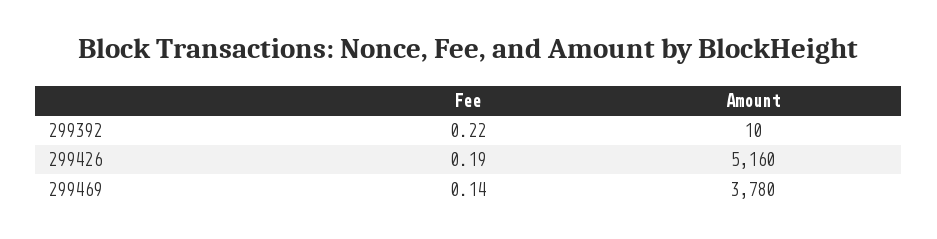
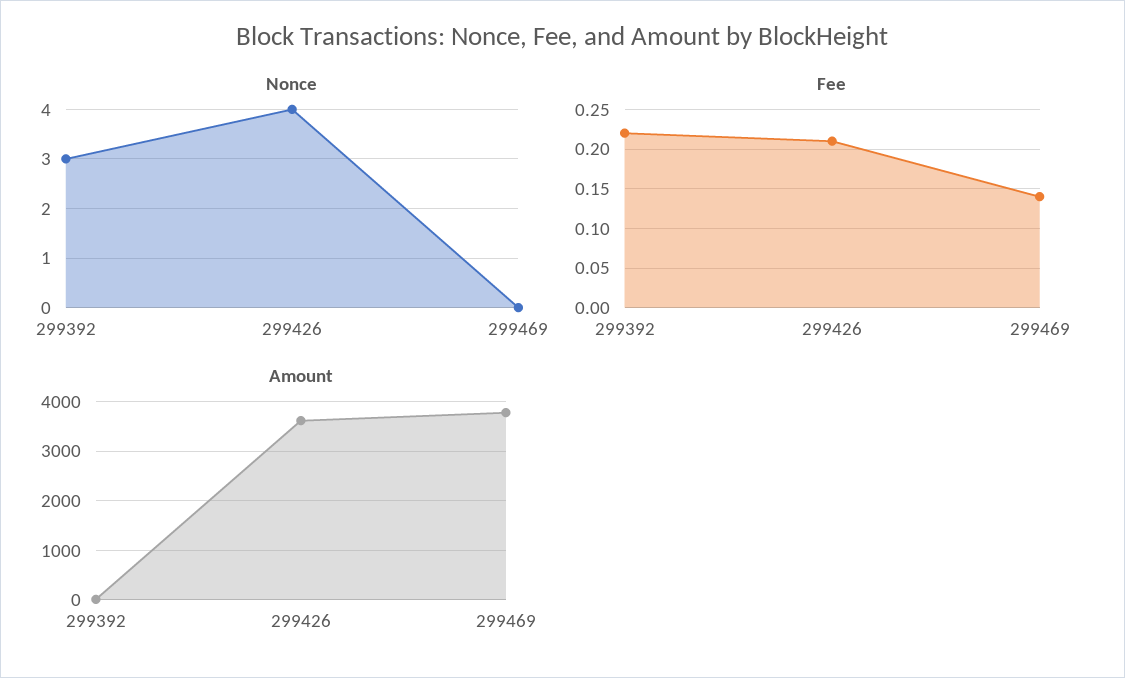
  {
    "Fee": {
      "299392": 0.22,
-     "299426": 0.19,
+     "299426": 0.21,
      "299469": 0.14
    },
    "Amount": {
      "299392": 10,
-     "299426": 5160,
+     "299426": 3600,
      "299469": 3780
-   }
+   },
+   "Nonce": {
+     "299392": 3,
+     "299426": 4,
+     "299469": 0
+   }
  }

